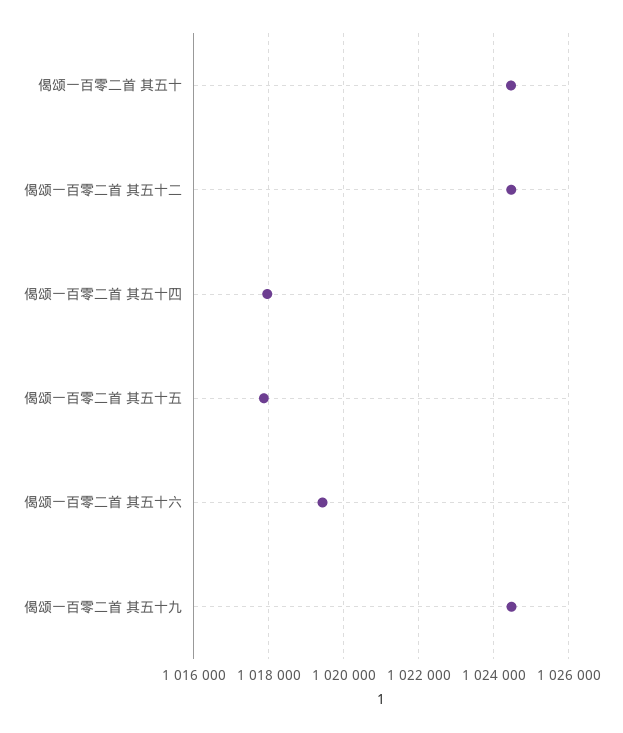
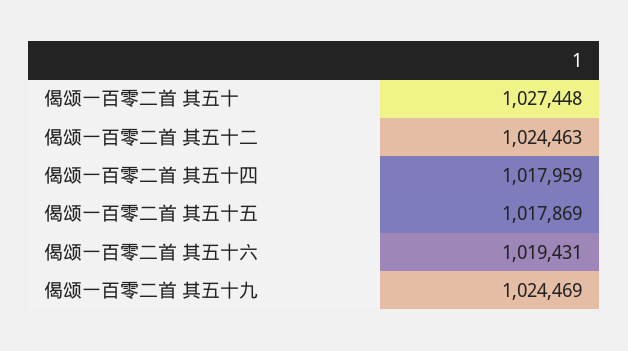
  {
-   "偈颂一百零二首 其五十": 1024400,
+   "偈颂一百零二首 其五十": 1027448,
    "偈颂一百零二首 其五十二": 1024463,
    "偈颂一百零二首 其五十四": 1017959,
    "偈颂一百零二首 其五十五": 1017869,
    "偈颂一百零二首 其五十六": 1019431,
    "偈颂一百零二首 其五十九": 1024469
  }

